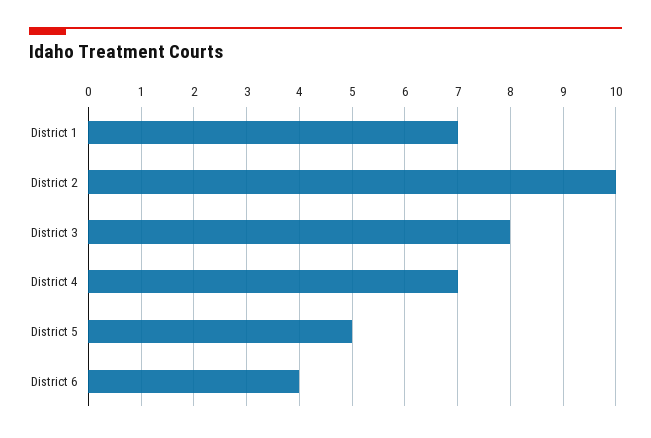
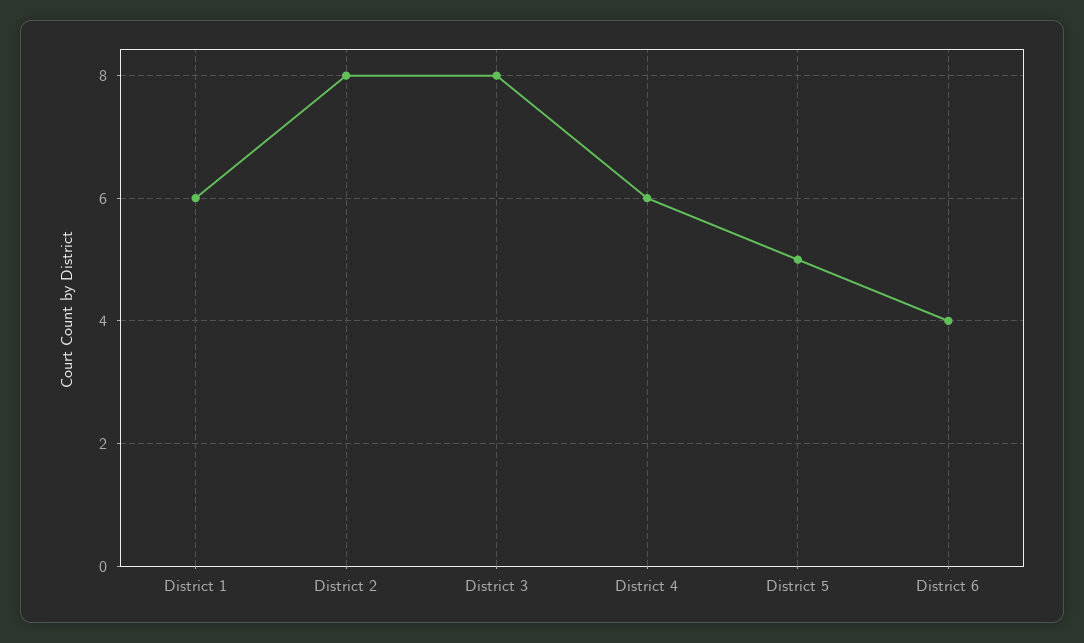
  {
-   "District 1": 7,
+   "District 1": 6,
-   "District 2": 10,
+   "District 2": 8,
    "District 3": 8,
-   "District 4": 7,
+   "District 4": 6,
    "District 5": 5,
    "District 6": 4
  }

